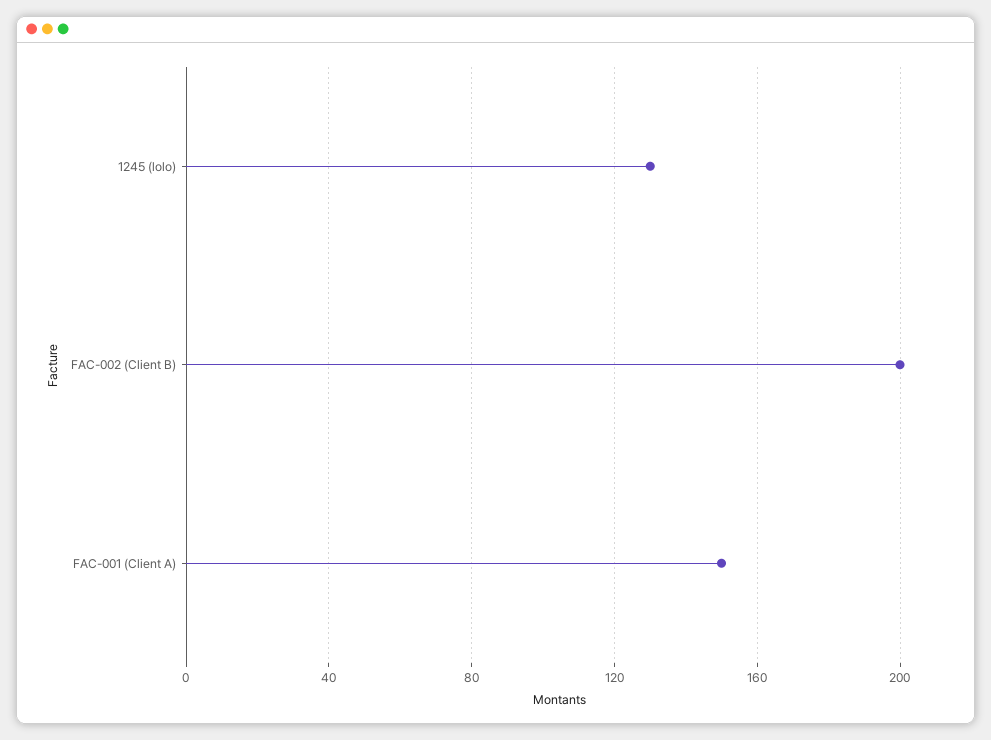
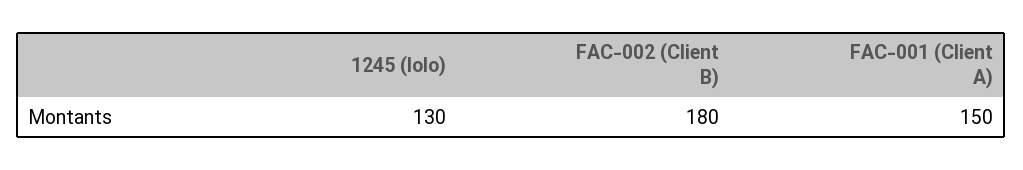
  {
    "1245 (lolo)": 130,
-   "FAC-002 (Client B)": 200,
+   "FAC-002 (Client B)": 180,
    "FAC-001 (Client A)": 150
  }

